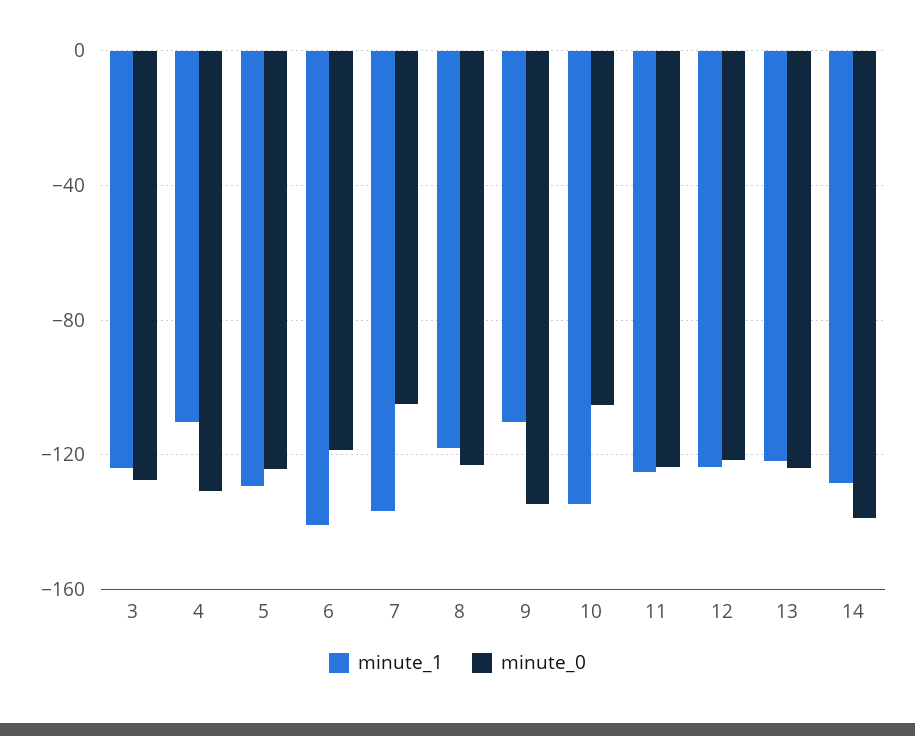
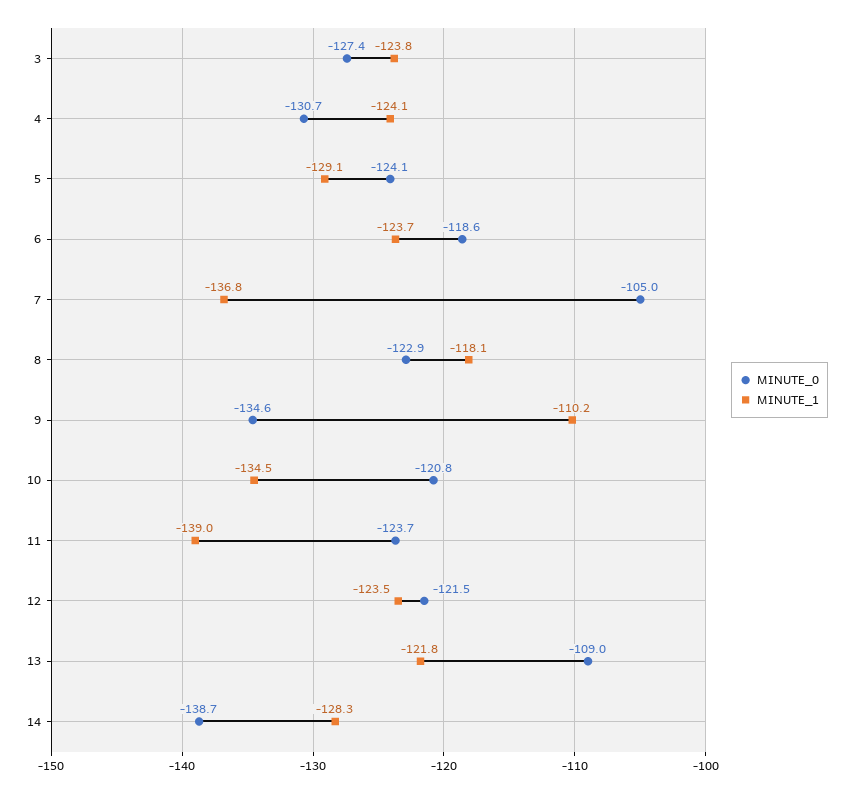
  {
    "minute_1": {
      "3": -123.8,
-     "4": -110,
+     "4": -124.1,
      "5": -129.1,
-     "6": -140,
+     "6": -123.7,
      "7": -136.8,
      "8": -118.1,
      "9": -110.2,
      "10": -134.5,
-     "11": -125,
+     "11": -139,
      "12": -123.5,
      "13": -121.8,
      "14": -128.3
    },
    "minute_0": {
      "3": -127.4,
      "4": -130.7,
      "5": -124.1,
      "6": -118.6,
      "7": -105,
      "8": -122.9,
      "9": -134.6,
-     "10": -105,
+     "10": -120.8,
      "11": -123.7,
      "12": -121.5,
-     "13": -125,
+     "13": -109,
      "14": -138.7
    }
  }

